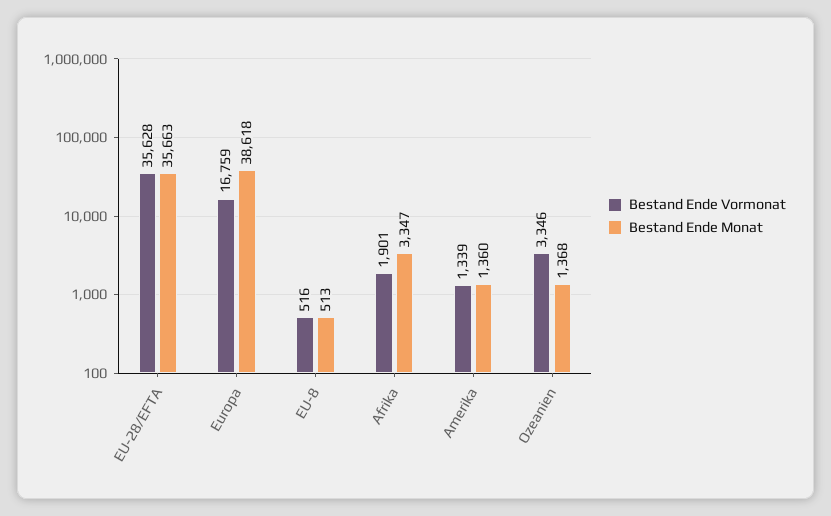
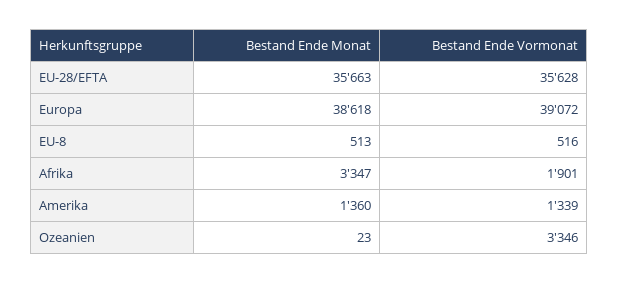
  {
    "Bestand Ende Vormonat": {
      "EU-28/EFTA": 35628,
-     "Europa": 16759,
+     "Europa": 39072,
      "EU-8": 516,
      "Afrika": 1901,
      "Amerika": 1339,
      "Ozeanien": 3346
    },
    "Bestand Ende Monat": {
      "EU-28/EFTA": 35663,
      "Europa": 38618,
      "EU-8": 513,
      "Afrika": 3347,
      "Amerika": 1360,
-     "Ozeanien": 1368
+     "Ozeanien": 23
    }
  }

